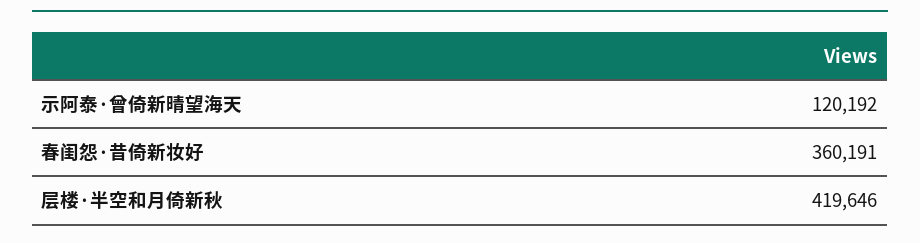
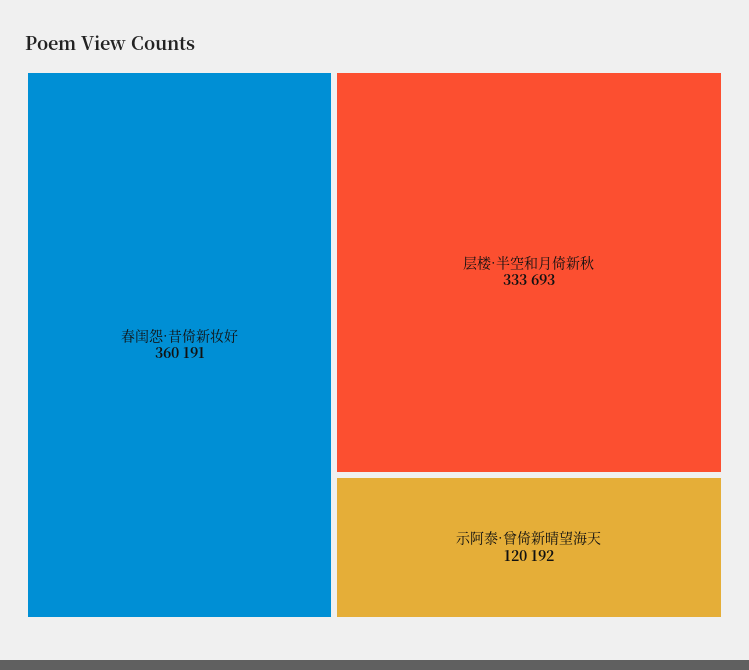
  {
    "示阿泰·曾倚新晴望海天": 120192,
    "春闺怨·昔倚新妆好": 360191,
-   "层楼·半空和月倚新秋": 419646
+   "层楼·半空和月倚新秋": 333693
  }

